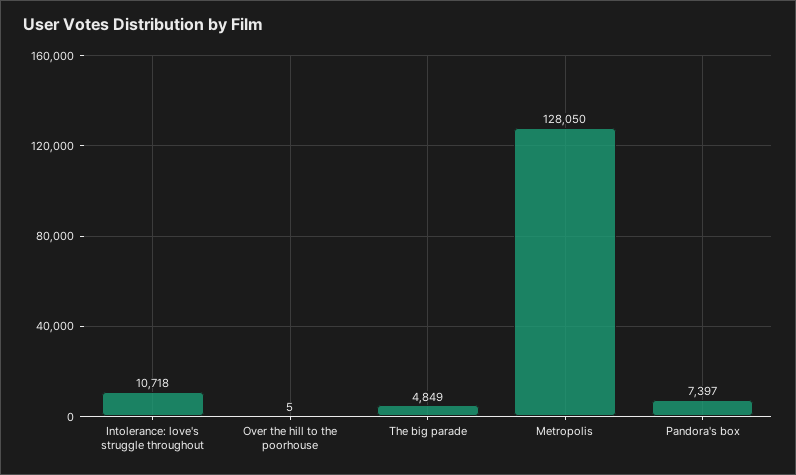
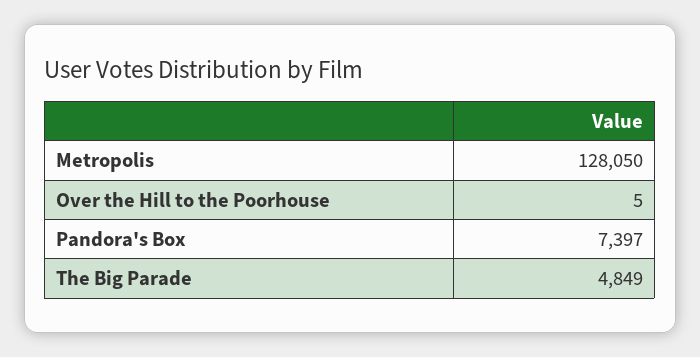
  {
-   "Intolerance: love's struggle throughout": 10718,
    "Over the hill to the poorhouse": 5,
    "The big parade": 4849,
    "Metropolis": 128050,
    "Pandora's box": 7397
  }

